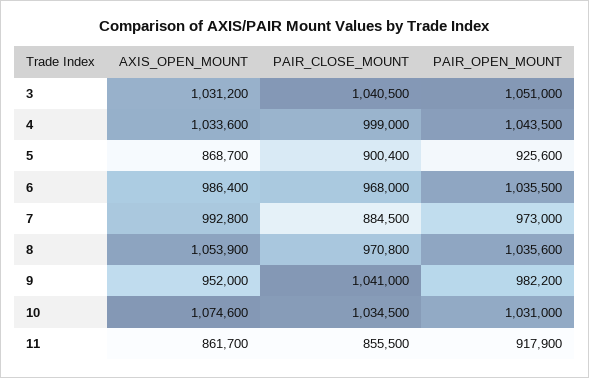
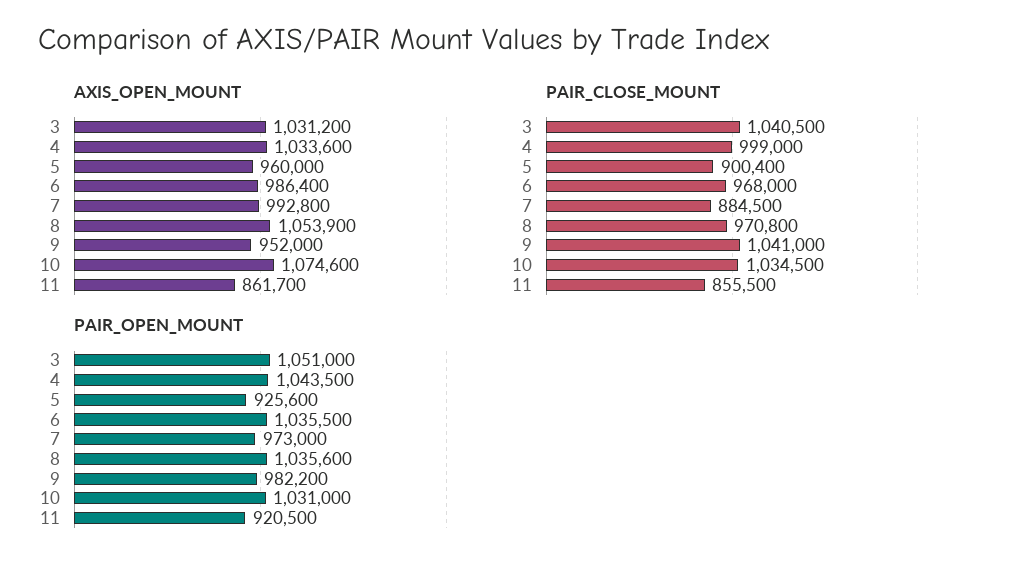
  {
    "AXIS_OPEN_MOUNT": {
      "3": 1031200,
      "4": 1033600,
-     "5": 868700,
+     "5": 960000,
      "6": 986400,
      "7": 992800,
      "8": 1053900,
      "9": 952000,
      "10": 1074600,
      "11": 861700
    },
    "PAIR_CLOSE_MOUNT": {
      "3": 1040500,
      "4": 999000,
      "5": 900400,
      "6": 968000,
      "7": 884500,
      "8": 970800,
      "9": 1041000,
      "10": 1034500,
      "11": 855500
    },
    "PAIR_OPEN_MOUNT": {
      "3": 1051000,
      "4": 1043500,
      "5": 925600,
      "6": 1035500,
      "7": 973000,
      "8": 1035600,
      "9": 982200,
      "10": 1031000,
-     "11": 917900
+     "11": 920500
    }
  }

